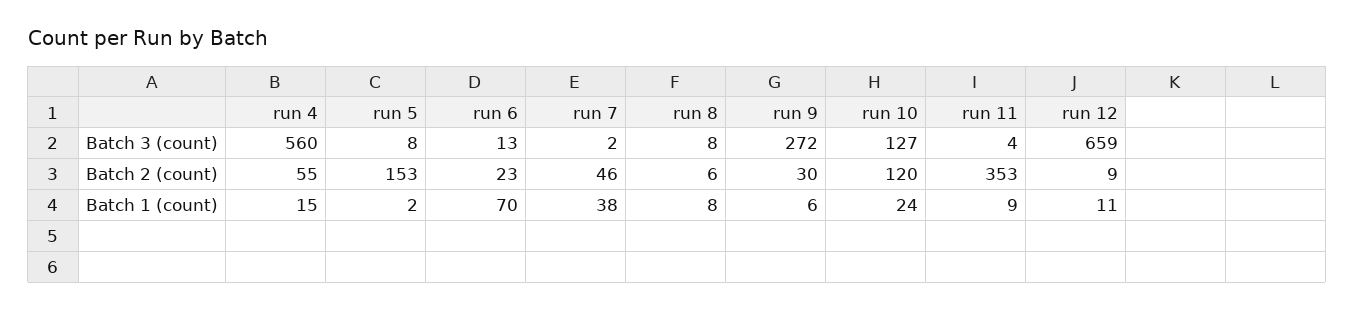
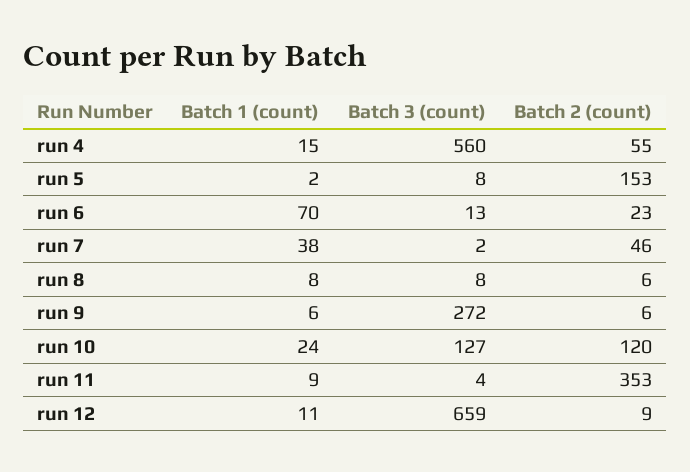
  {
    "run 4": {
      "Batch 3 (count)": 560,
      "Batch 2 (count)": 55,
      "Batch 1 (count)": 15
    },
    "run 5": {
      "Batch 3 (count)": 8,
      "Batch 2 (count)": 153,
      "Batch 1 (count)": 2
    },
    "run 6": {
      "Batch 3 (count)": 13,
      "Batch 2 (count)": 23,
      "Batch 1 (count)": 70
    },
    "run 7": {
      "Batch 3 (count)": 2,
      "Batch 2 (count)": 46,
      "Batch 1 (count)": 38
    },
    "run 8": {
      "Batch 3 (count)": 8,
      "Batch 2 (count)": 6,
      "Batch 1 (count)": 8
    },
    "run 9": {
      "Batch 3 (count)": 272,
-     "Batch 2 (count)": 30,
+     "Batch 2 (count)": 6,
      "Batch 1 (count)": 6
    },
    "run 10": {
      "Batch 3 (count)": 127,
      "Batch 2 (count)": 120,
      "Batch 1 (count)": 24
    },
    "run 11": {
      "Batch 3 (count)": 4,
      "Batch 2 (count)": 353,
      "Batch 1 (count)": 9
    },
    "run 12": {
      "Batch 3 (count)": 659,
      "Batch 2 (count)": 9,
      "Batch 1 (count)": 11
    }
  }

